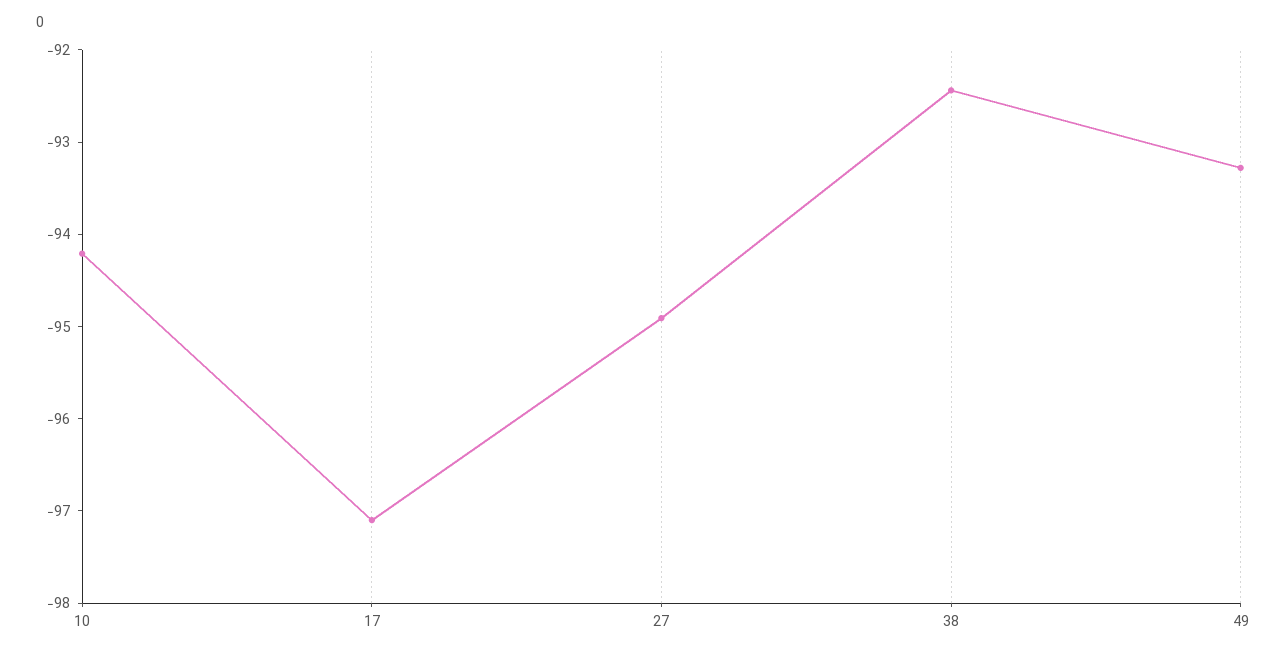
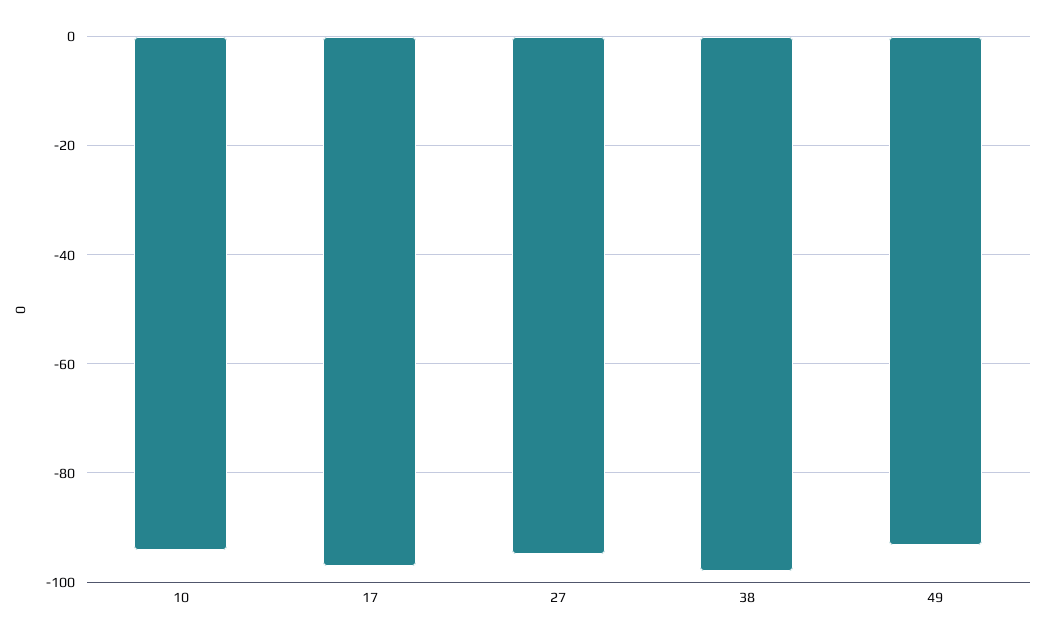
  {
    "10": -94.2,
    "17": -97.2,
    "27": -95,
-   "38": -92.4,
+   "38": -98,
    "49": -93.2
  }

